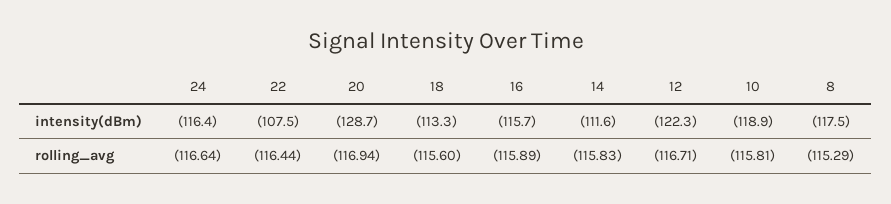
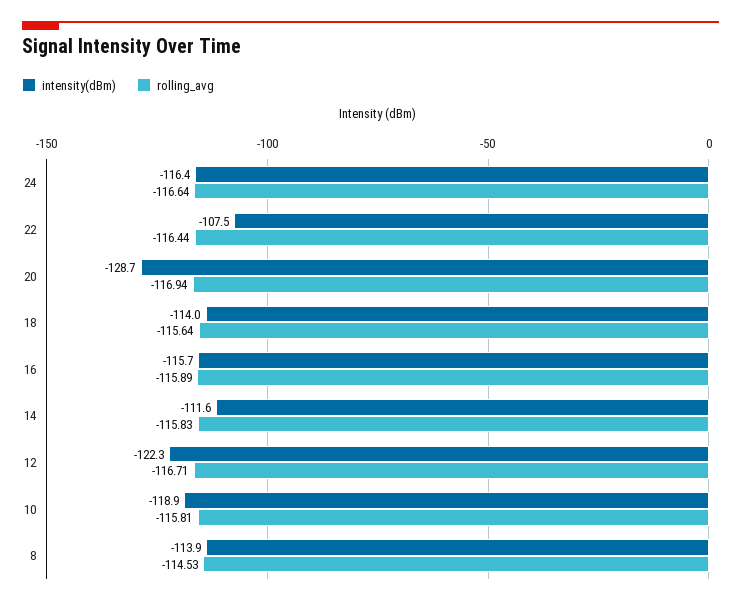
  {
    "intensity(dBm)": {
      "24": -116.4,
      "22": -107.5,
      "20": -128.7,
-     "18": -113.3,
+     "18": -114,
      "16": -115.7,
      "14": -111.6,
      "12": -122.3,
      "10": -118.9,
-     "8": -117.5
+     "8": -113.9
    },
    "rolling_avg": {
      "24": -116.64,
      "22": -116.44,
      "20": -116.94,
-     "18": -115.6,
+     "18": -115.64,
      "16": -115.89,
      "14": -115.83,
      "12": -116.71,
      "10": -115.81,
-     "8": -115.29
+     "8": -114.53
    }
  }

